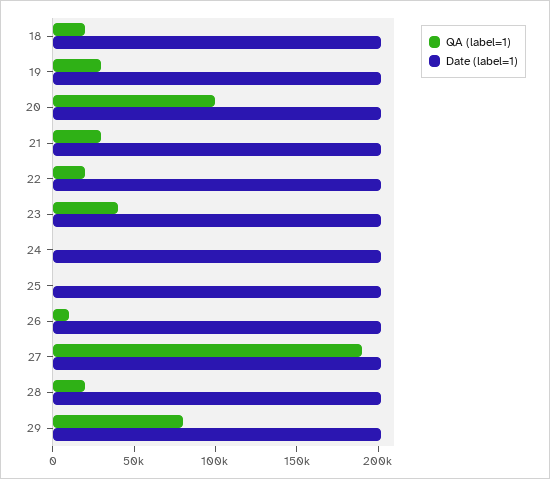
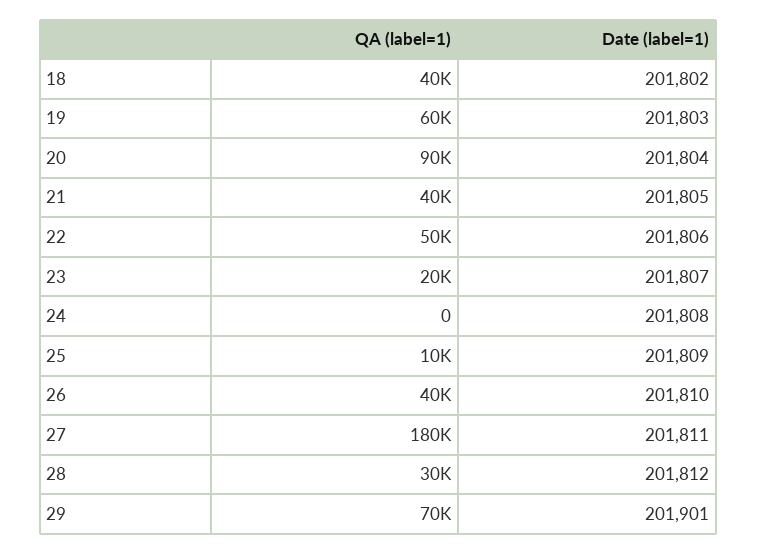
  {
    "QA (label=1)": {
-     "18": 20000,
+     "18": 40000,
-     "19": 30000,
+     "19": 60000,
-     "20": 100000,
+     "20": 90000,
-     "21": 30000,
+     "21": 40000,
-     "22": 20000,
+     "22": 50000,
-     "23": 40000,
+     "23": 20000,
      "24": 0,
-     "25": 0,
+     "25": 10000,
-     "26": 10000,
+     "26": 40000,
-     "27": 190000,
+     "27": 180000,
-     "28": 20000,
+     "28": 30000,
-     "29": 80000
+     "29": 70000
    },
    "Date (label=1)": {
      "18": 201802,
      "19": 201803,
      "20": 201804,
      "21": 201805,
      "22": 201806,
      "23": 201807,
      "24": 201808,
      "25": 201809,
      "26": 201810,
      "27": 201811,
      "28": 201812,
      "29": 201901
    }
  }

